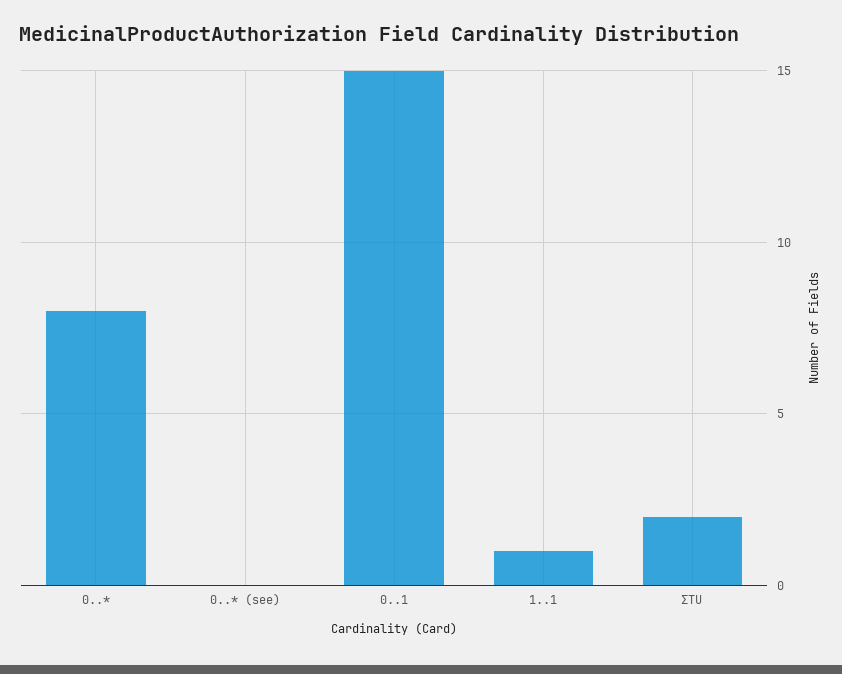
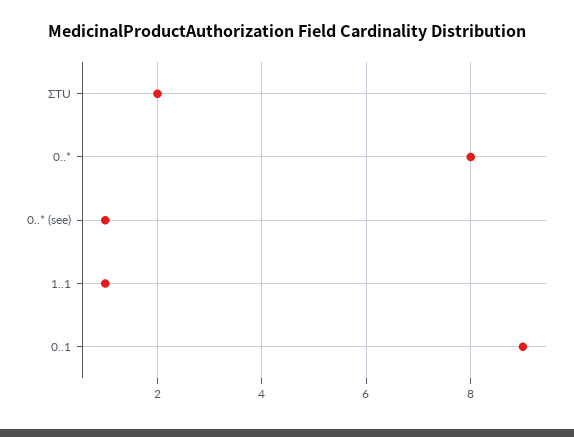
  {
    "0..*": 8,
-   "0..* (see)": 0,
+   "0..* (see)": 1,
-   "0..1": 15,
+   "0..1": 9,
    "1..1": 1,
    "ΣTU": 2
  }

